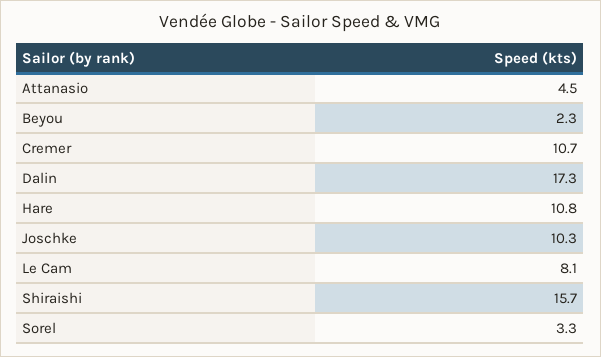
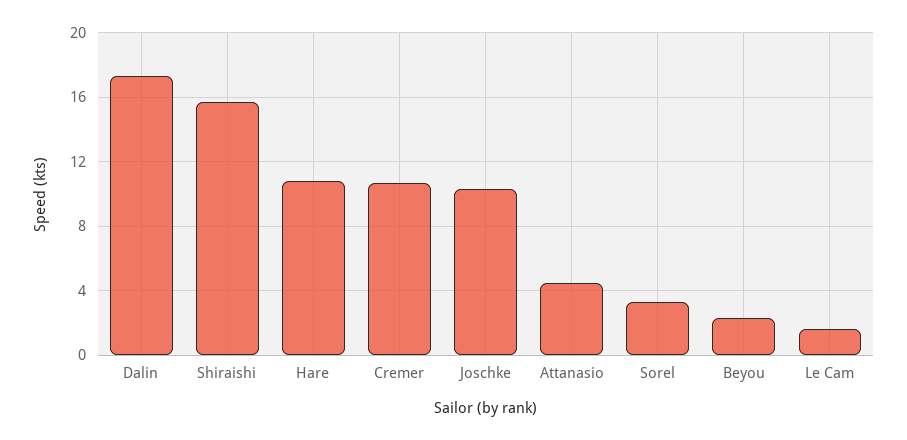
  {
    "Attanasio": 4.5,
    "Beyou": 2.3,
    "Cremer": 10.7,
    "Dalin": 17.3,
    "Hare": 10.8,
    "Joschke": 10.3,
-   "Le Cam": 8.1,
+   "Le Cam": 1.5,
    "Shiraishi": 15.7,
    "Sorel": 3.3
  }

